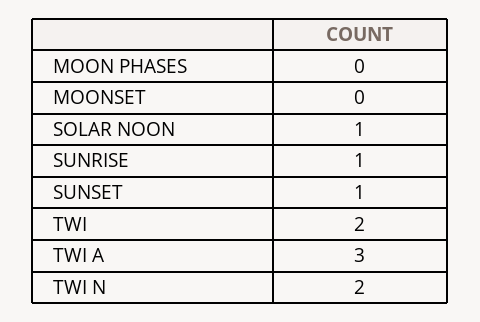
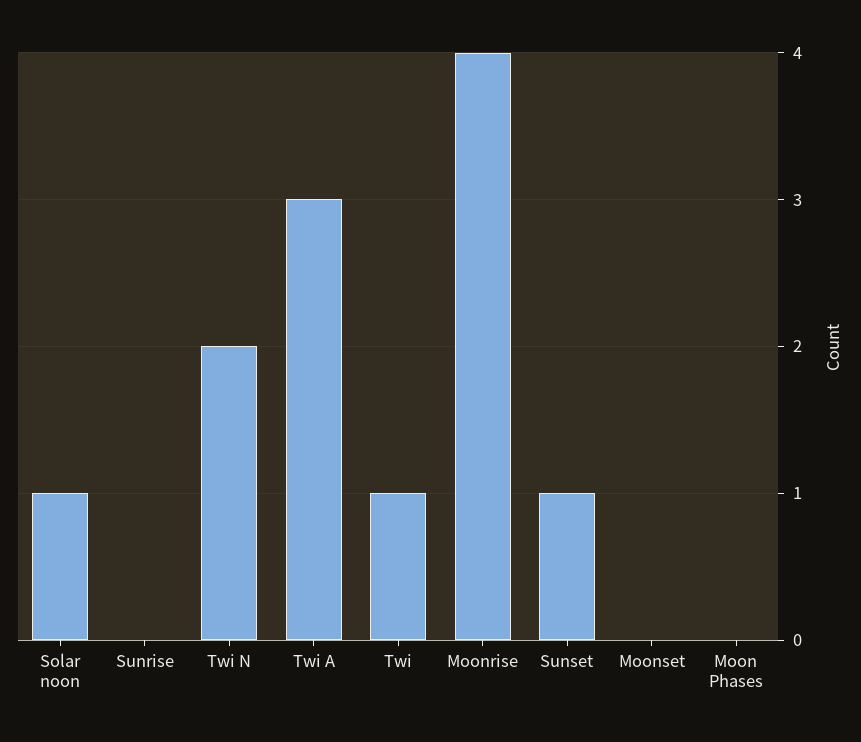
  {
    "MOON PHASES": 0,
    "MOONSET": 0,
    "SOLAR NOON": 1,
-   "SUNRISE": 1,
+   "SUNRISE": 0,
    "SUNSET": 1,
-   "TWI": 2,
+   "TWI": 1,
    "TWI A": 3,
-   "TWI N": 2
+   "TWI N": 2,
+   "Moonrise": 4
  }

